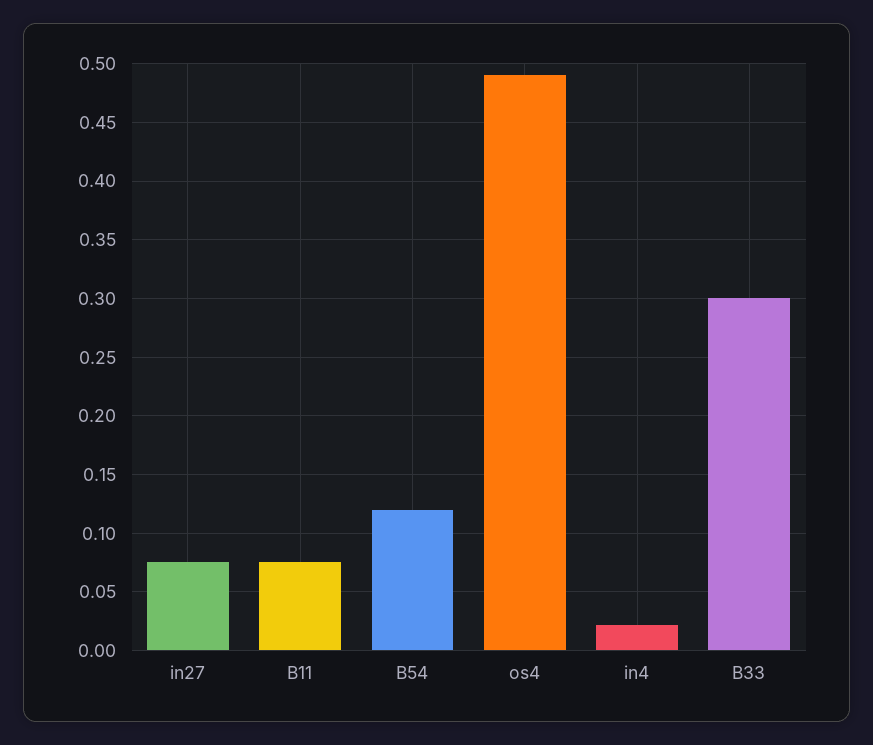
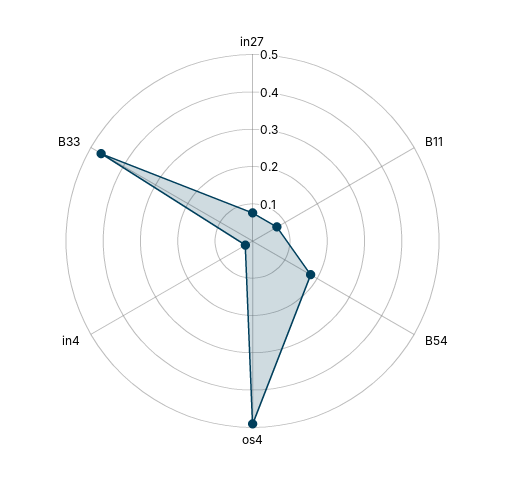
  {
    "in27": 0.08,
    "B11": 0.08,
-   "B54": 0.12,
+   "B54": 0.175,
    "os4": 0.49,
    "in4": 0.02,
-   "B33": 0.3
+   "B33": 0.475
  }

